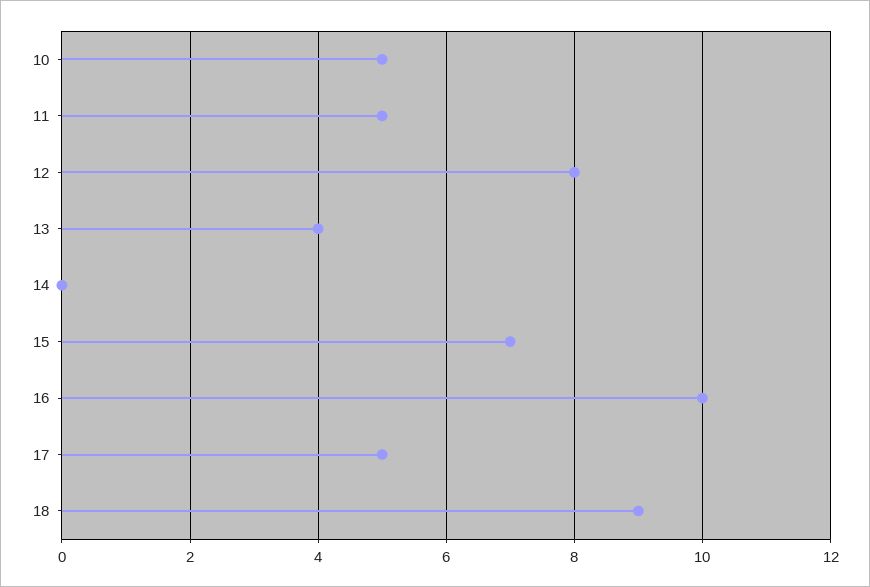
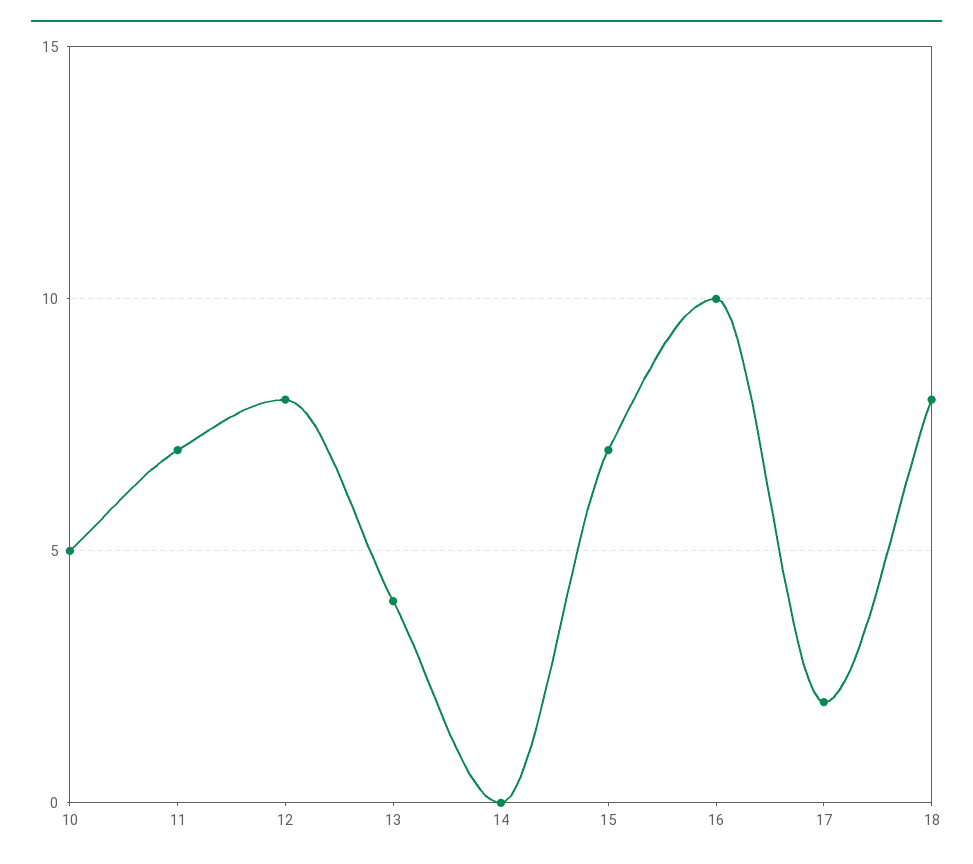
  {
    "10": 5,
-   "11": 5,
+   "11": 7,
    "12": 8,
    "13": 4,
    "14": 0,
    "15": 7,
    "16": 10,
-   "17": 5,
+   "17": 2,
-   "18": 9
+   "18": 8
  }

